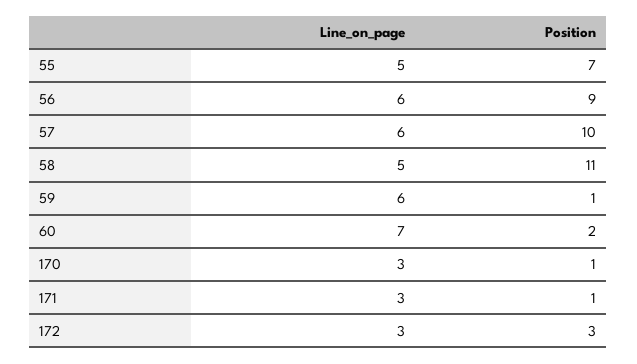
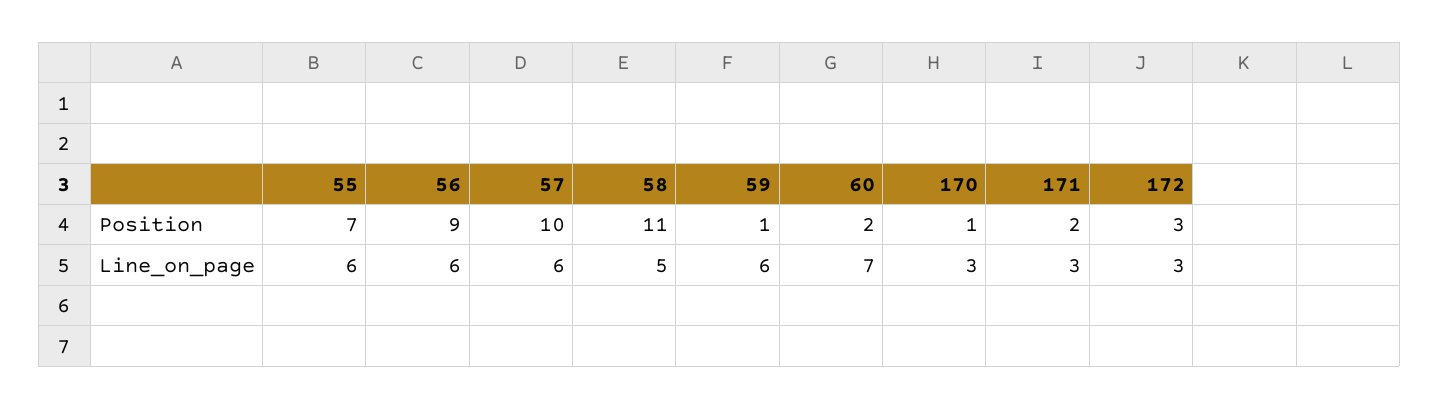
  {
    "Line_on_page": {
-     "55": 5,
+     "55": 6,
      "56": 6,
      "57": 6,
      "58": 5,
      "59": 6,
      "60": 7,
      "170": 3,
      "171": 3,
      "172": 3
    },
    "Position": {
      "55": 7,
      "56": 9,
      "57": 10,
      "58": 11,
      "59": 1,
      "60": 2,
      "170": 1,
-     "171": 1,
+     "171": 2,
      "172": 3
    }
  }

